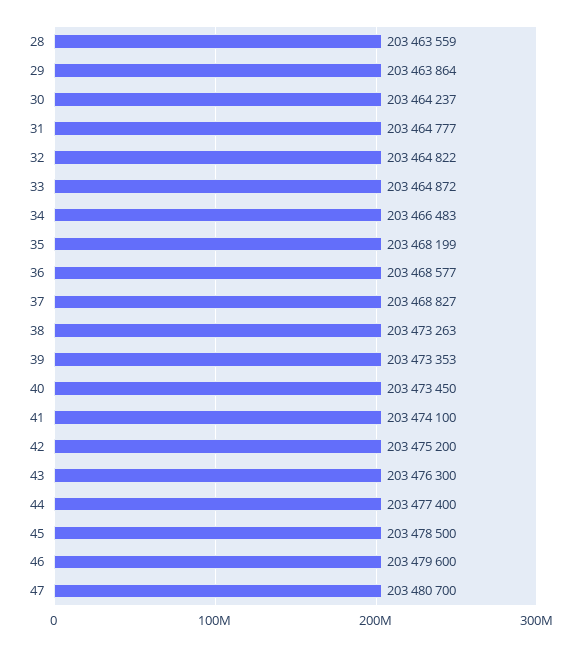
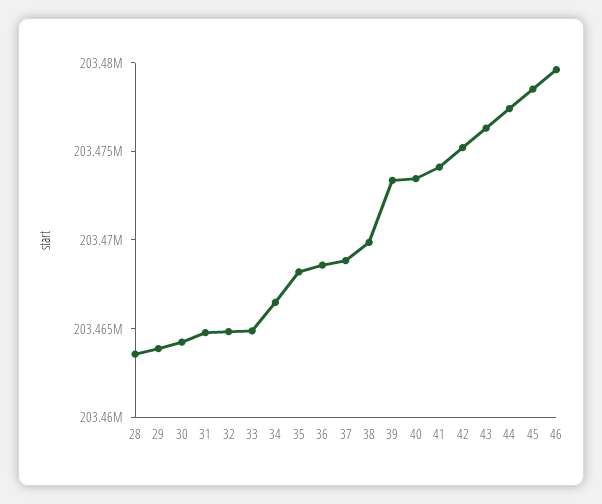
  {
    "28": 203463559,
    "29": 203463864,
    "30": 203464237,
    "31": 203464777,
    "32": 203464822,
    "33": 203464872,
    "34": 203466483,
    "35": 203468199,
    "36": 203468577,
    "37": 203468827,
-   "38": 203473263,
+   "38": 203470000,
    "39": 203473353,
    "40": 203473450,
    "41": 203474100,
    "42": 203475200,
    "43": 203476300,
    "44": 203477400,
    "45": 203478500,
-   "46": 203479600,
+   "46": 203479600
-   "47": 203480700
  }

